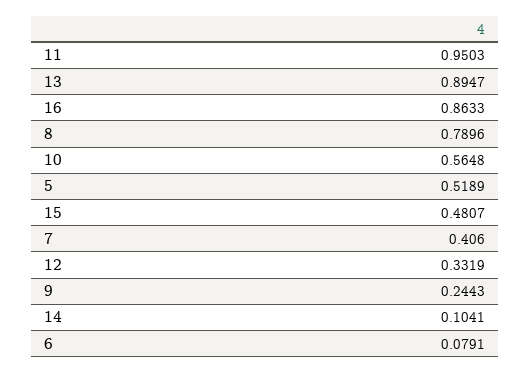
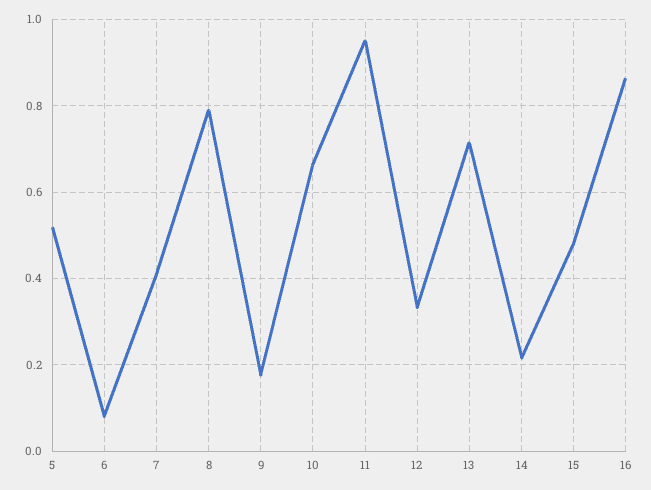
  {
    "11": 0.9503,
-   "13": 0.8947,
+   "13": 0.72,
    "16": 0.8633,
    "8": 0.7896,
-   "10": 0.5648,
+   "10": 0.66,
    "5": 0.5189,
    "15": 0.4807,
    "7": 0.406,
    "12": 0.3319,
-   "9": 0.2443,
+   "9": 0.18,
-   "14": 0.1041,
+   "14": 0.22,
    "6": 0.0791
  }

